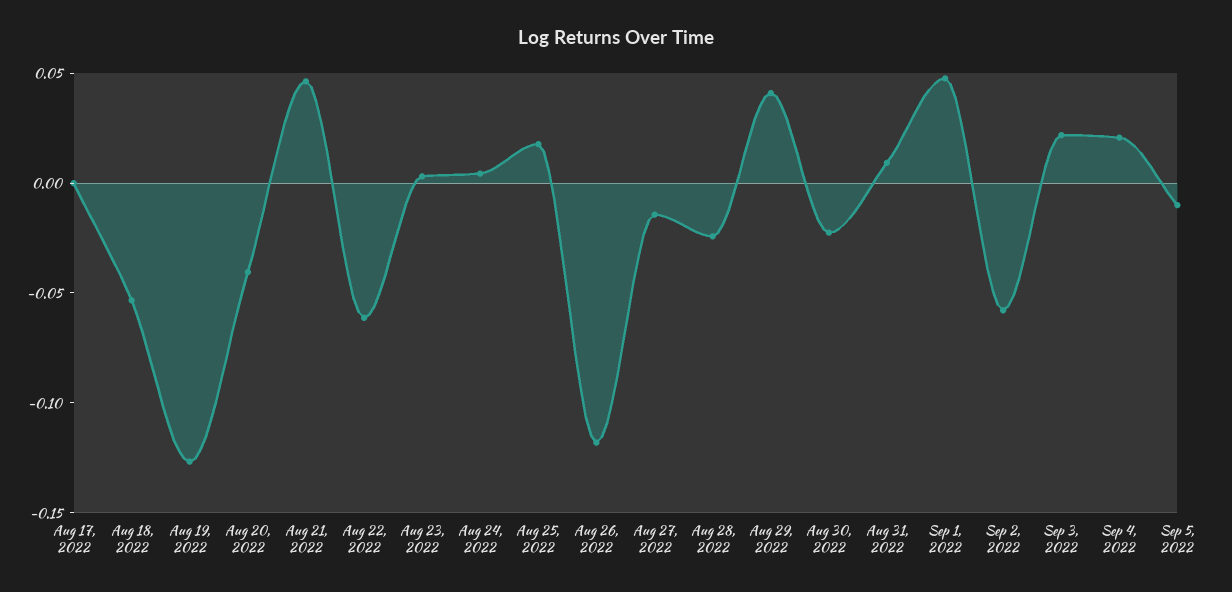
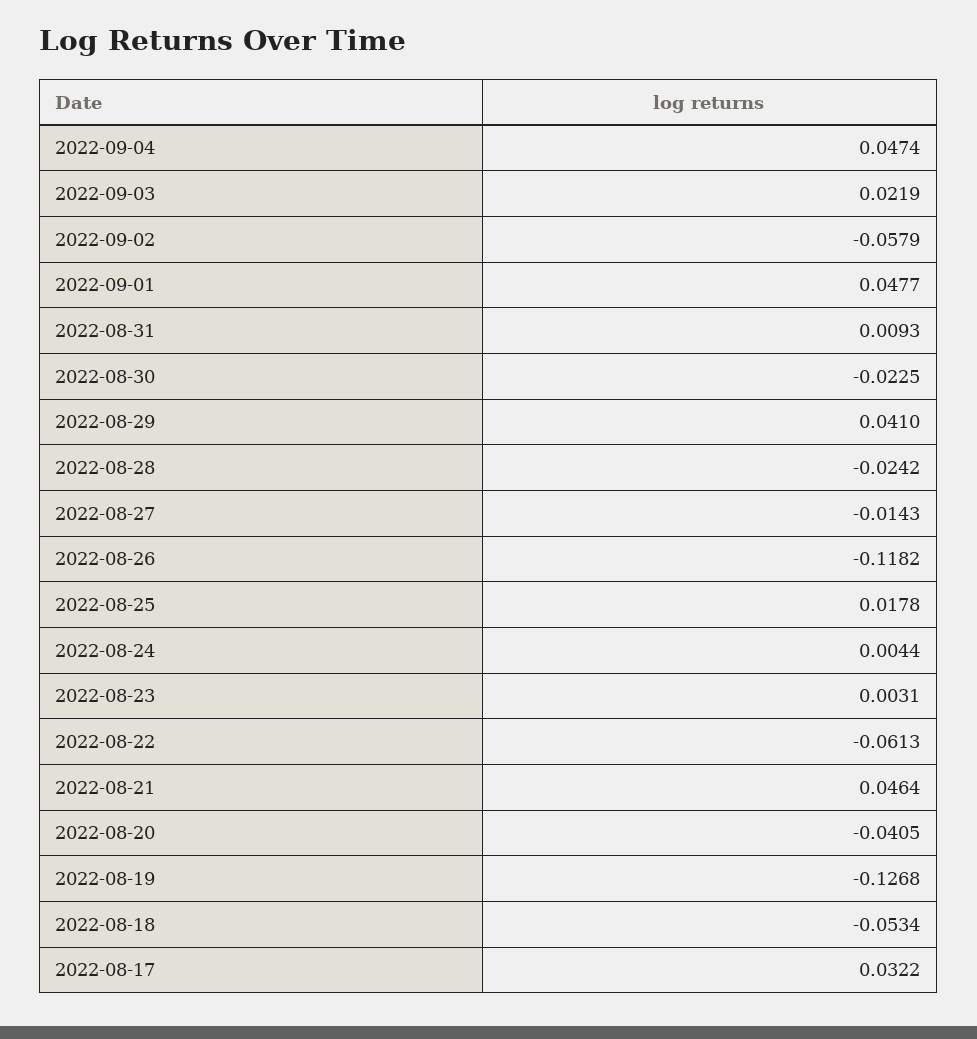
  {
-   "Aug 17, 2022": 0,
+   "Aug 17, 2022": 0.0322,
    "Aug 18, 2022": -0.0534,
    "Aug 19, 2022": -0.1268,
    "Aug 20, 2022": -0.0405,
    "Aug 21, 2022": 0.0464,
    "Aug 22, 2022": -0.0613,
    "Aug 23, 2022": 0.0031,
    "Aug 24, 2022": 0.0044,
    "Aug 25, 2022": 0.0178,
    "Aug 26, 2022": -0.1182,
    "Aug 27, 2022": -0.0143,
    "Aug 28, 2022": -0.0242,
    "Aug 29, 2022": 0.041,
    "Aug 30, 2022": -0.0225,
    "Aug 31, 2022": 0.0093,
    "Sep 1, 2022": 0.0477,
    "Sep 2, 2022": -0.0579,
    "Sep 3, 2022": 0.0219,
-   "Sep 4, 2022": 0.02,
+   "Sep 4, 2022": 0.0474
-   "Sep 5, 2022": -0.01
  }

